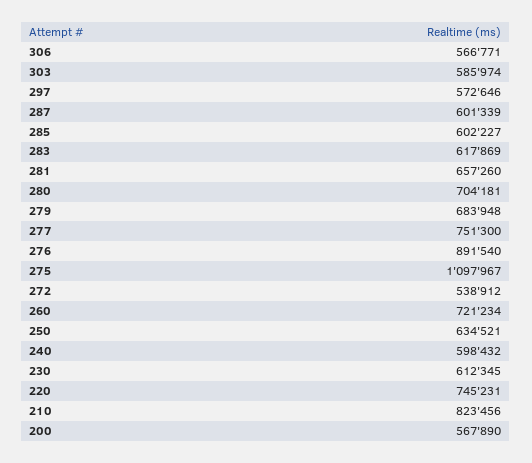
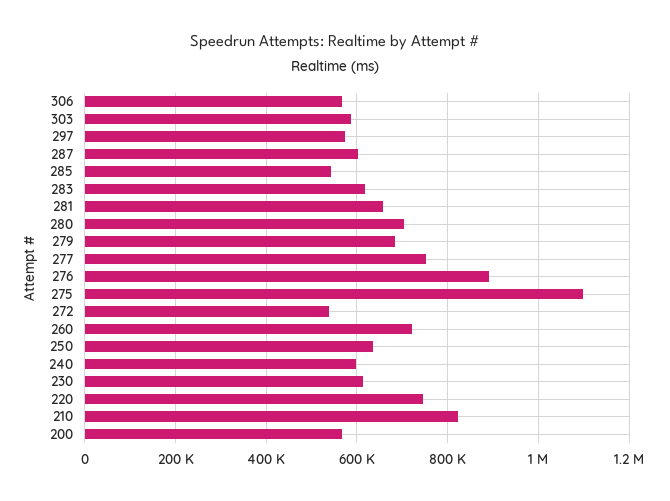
  {
    "306": 566771,
    "303": 585974,
    "297": 572646,
    "287": 601339,
-   "285": 602227,
+   "285": 540000,
    "283": 617869,
    "281": 657260,
    "280": 704181,
    "279": 683948,
    "277": 751300,
    "276": 891540,
    "275": 1097967,
    "272": 538912,
    "260": 721234,
    "250": 634521,
    "240": 598432,
    "230": 612345,
    "220": 745231,
    "210": 823456,
    "200": 567890
  }

